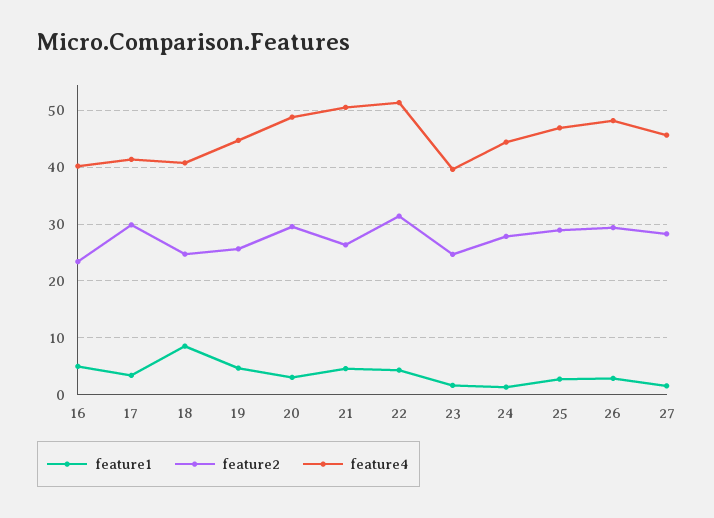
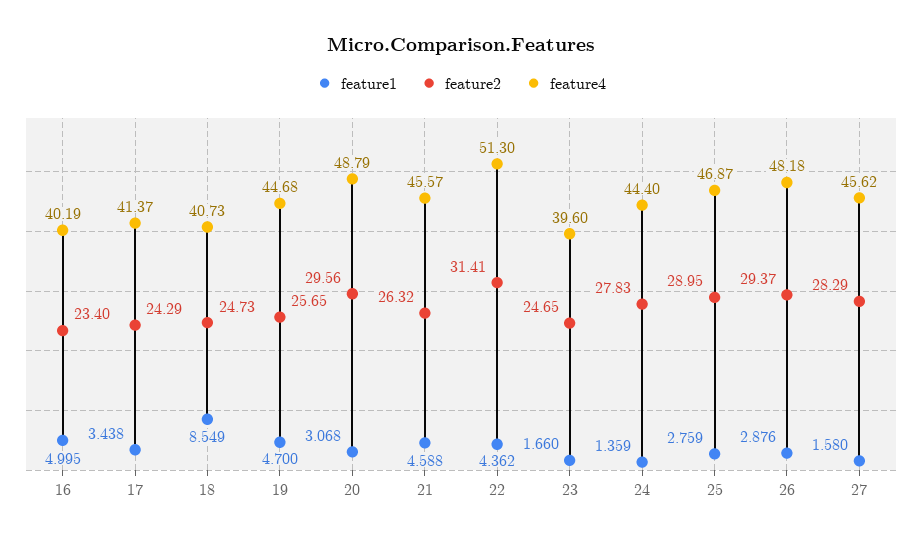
  {
    "feature1": {
      "16": 4.995,
      "17": 3.438,
      "18": 8.549,
      "19": 4.7,
      "20": 3.068,
      "21": 4.588,
      "22": 4.362,
      "23": 1.66,
      "24": 1.359,
      "25": 2.759,
      "26": 2.876,
      "27": 1.58
    },
    "feature2": {
      "16": 23.4,
-     "17": 30,
+     "17": 24.29,
      "18": 24.73,
      "19": 25.65,
      "20": 29.56,
      "21": 26.32,
      "22": 31.41,
      "23": 24.65,
      "24": 27.83,
      "25": 28.95,
      "26": 29.37,
      "27": 28.29
    },
    "feature4": {
      "16": 40.19,
      "17": 41.37,
      "18": 40.73,
      "19": 44.68,
      "20": 48.79,
-     "21": 50,
+     "21": 45.57,
      "22": 51.3,
      "23": 39.6,
      "24": 44.4,
      "25": 46.87,
      "26": 48.18,
      "27": 45.62
    }
  }

